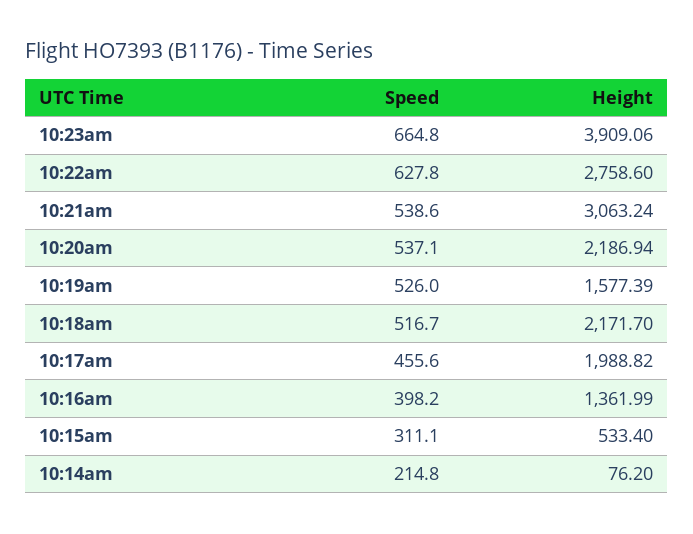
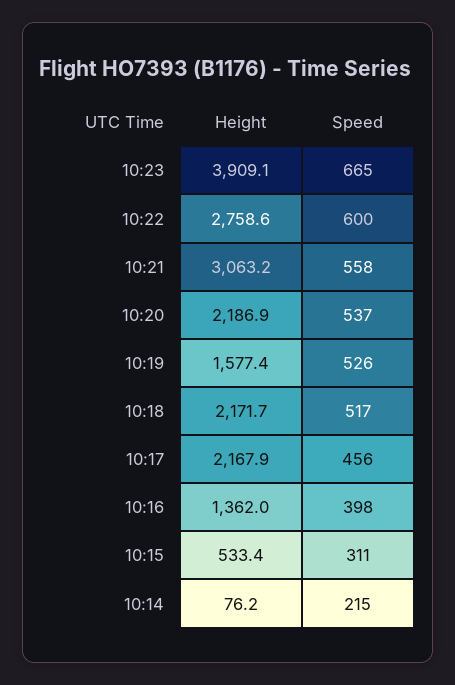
  {
    "Speed": {
      "10:23am": 664.8,
-     "10:22am": 627.8,
+     "10:22am": 600,
-     "10:21am": 538.6,
+     "10:21am": 558,
      "10:20am": 537.1,
      "10:19am": 526,
      "10:18am": 516.7,
      "10:17am": 455.6,
      "10:16am": 398.2,
      "10:15am": 311.1,
      "10:14am": 214.8
    },
    "Height": {
      "10:23am": 3909.06,
      "10:22am": 2758.6,
      "10:21am": 3063.24,
      "10:20am": 2186.94,
      "10:19am": 1577.39,
      "10:18am": 2171.7,
-     "10:17am": 1988.82,
+     "10:17am": 2167.9,
      "10:16am": 1361.99,
      "10:15am": 533.4,
      "10:14am": 76.2
    }
  }

